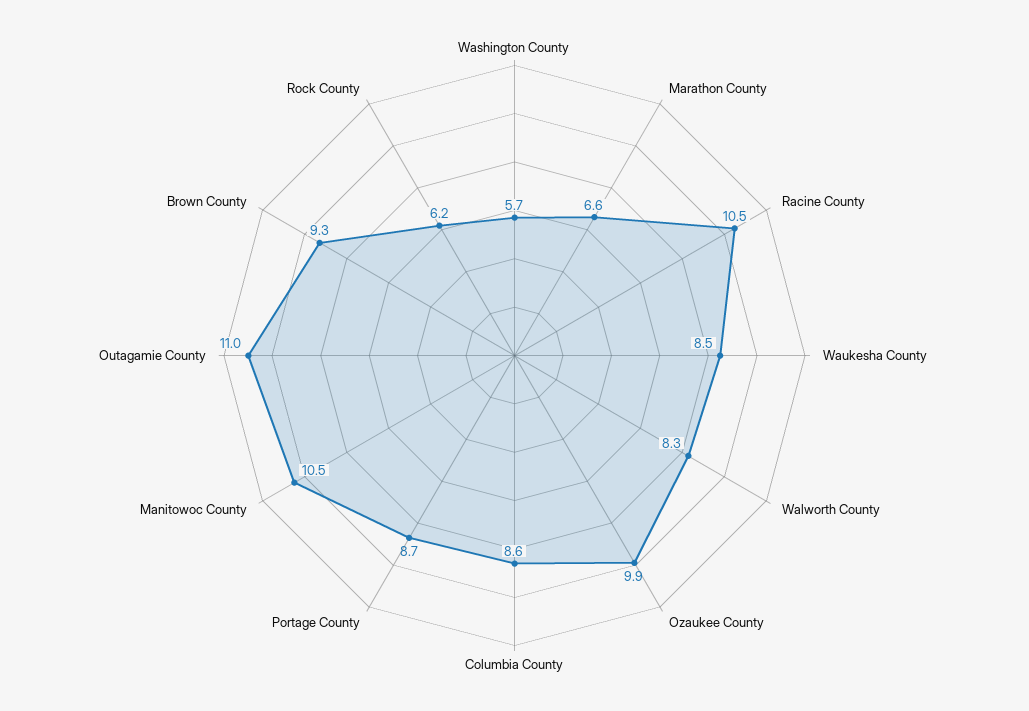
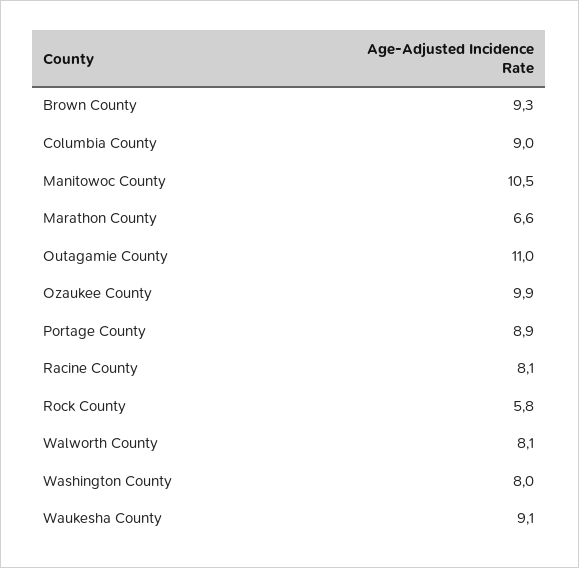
  {
-   "Washington County": 5.7,
+   "Washington County": 8,
    "Marathon County": 6.6,
-   "Racine County": 10.5,
+   "Racine County": 8.1,
-   "Waukesha County": 8.5,
+   "Waukesha County": 9.1,
-   "Walworth County": 8.3,
+   "Walworth County": 8.1,
    "Ozaukee County": 9.9,
-   "Columbia County": 8.6,
+   "Columbia County": 9,
-   "Portage County": 8.7,
+   "Portage County": 8.9,
    "Manitowoc County": 10.5,
    "Outagamie County": 11,
    "Brown County": 9.3,
-   "Rock County": 6.2
+   "Rock County": 5.8
  }

